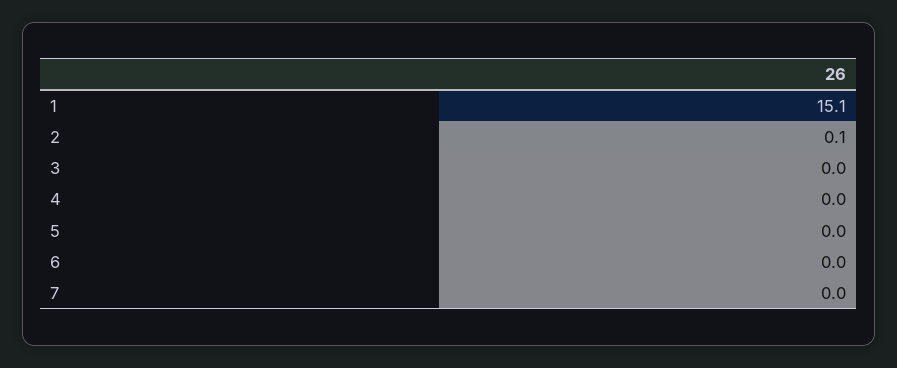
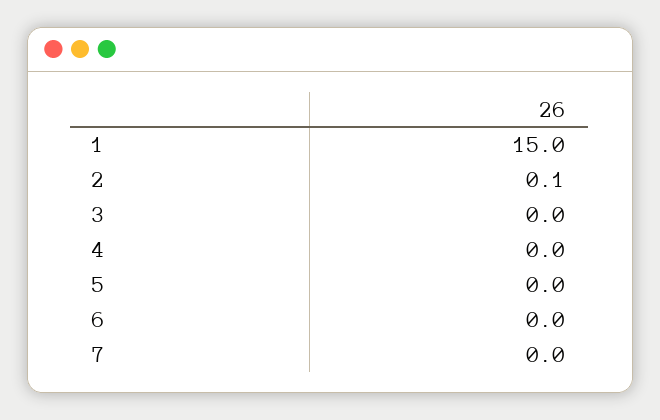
  {
-   "1": 15.1,
+   "1": 15,
    "2": 0.1,
    "3": 0,
    "4": 0,
    "5": 0,
    "6": 0,
    "7": 0
  }

